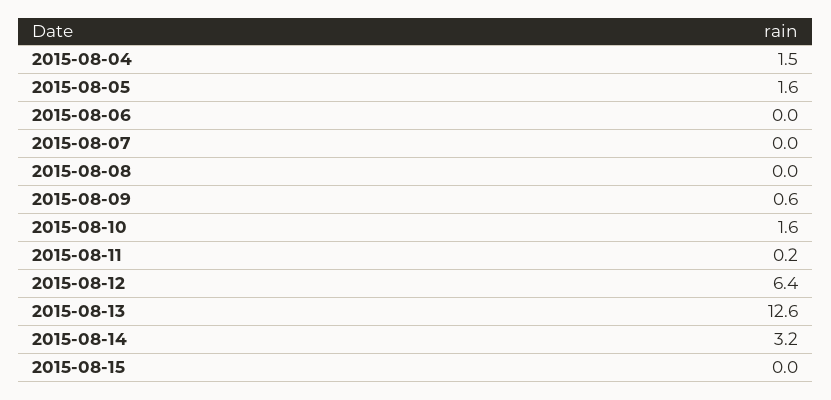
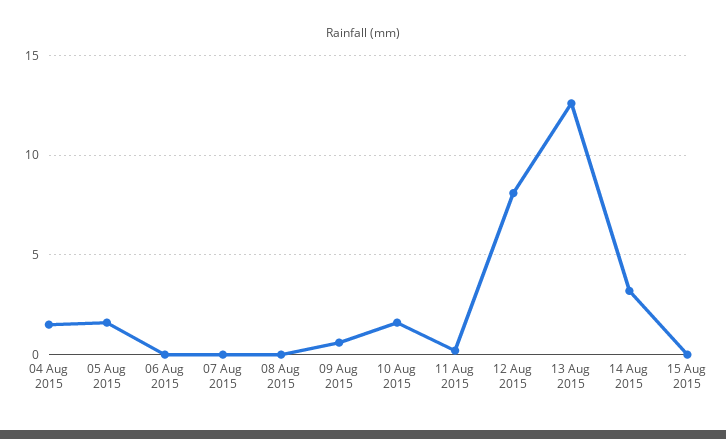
  {
    "2015-08-04": 1.5,
    "2015-08-05": 1.6,
    "2015-08-06": 0,
    "2015-08-07": 0,
    "2015-08-08": 0,
    "2015-08-09": 0.6,
    "2015-08-10": 1.6,
    "2015-08-11": 0.2,
-   "2015-08-12": 6.4,
+   "2015-08-12": 8,
    "2015-08-13": 12.6,
    "2015-08-14": 3.2,
    "2015-08-15": 0
  }

